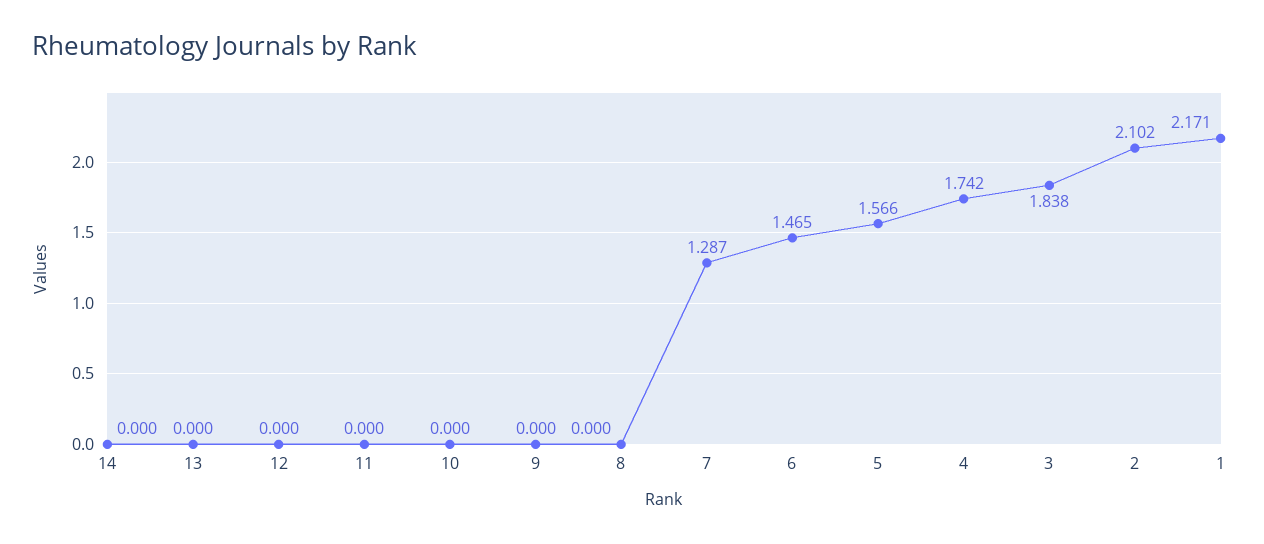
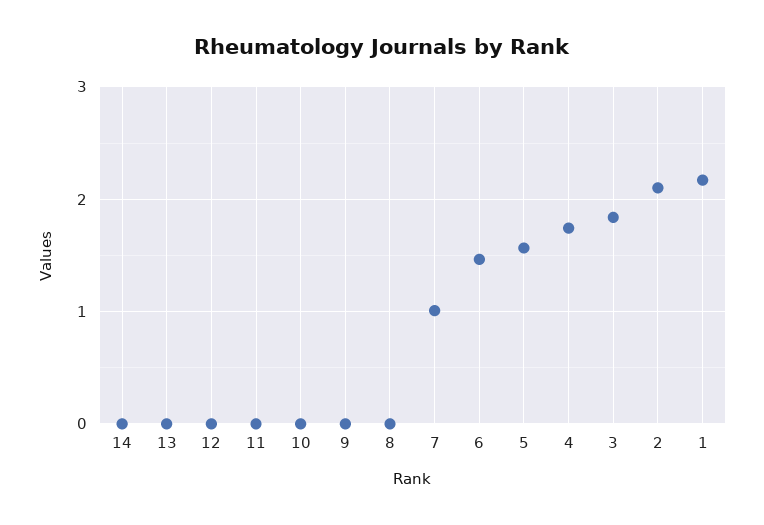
  {
    "14": 0,
    "13": 0,
    "12": 0,
    "11": 0,
    "10": 0,
    "9": 0,
    "8": 0,
-   "7": 1.287,
+   "7": 1,
    "6": 1.465,
    "5": 1.566,
    "4": 1.742,
    "3": 1.838,
    "2": 2.102,
    "1": 2.171
  }

